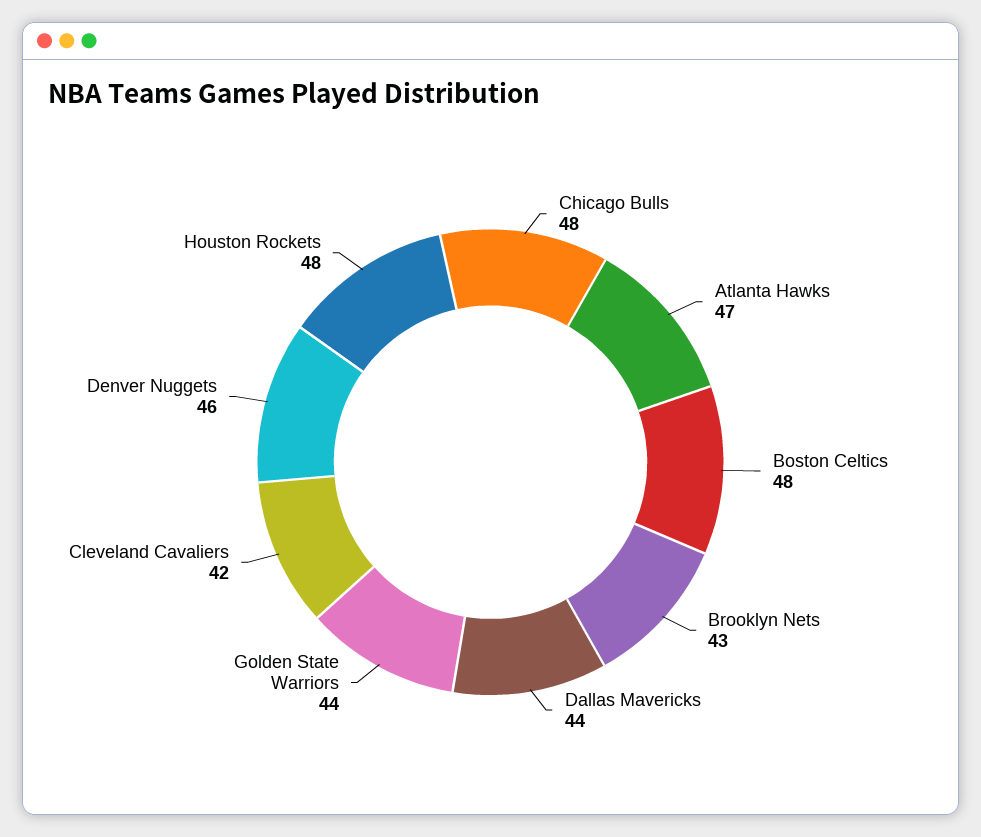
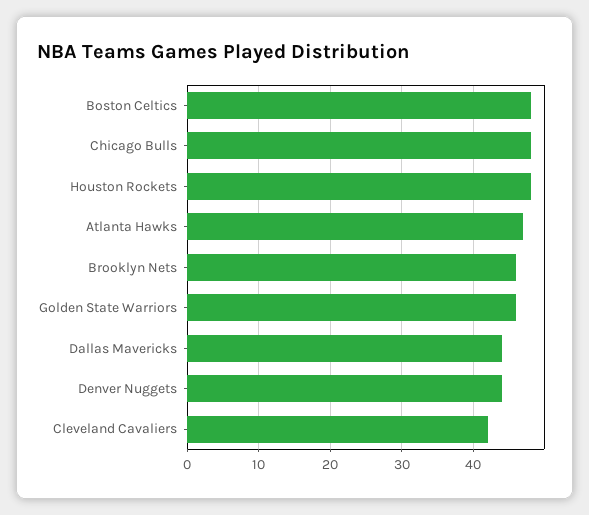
  {
    "Chicago Bulls": 48,
    "Atlanta Hawks": 47,
    "Boston Celtics": 48,
-   "Brooklyn Nets": 43,
+   "Brooklyn Nets": 46,
    "Dallas Mavericks": 44,
-   "Golden State Warriors": 44,
+   "Golden State Warriors": 46,
    "Cleveland Cavaliers": 42,
-   "Denver Nuggets": 46,
+   "Denver Nuggets": 44,
    "Houston Rockets": 48
  }

